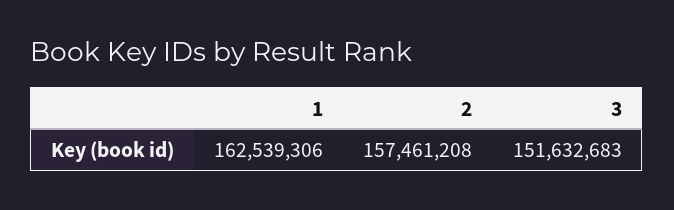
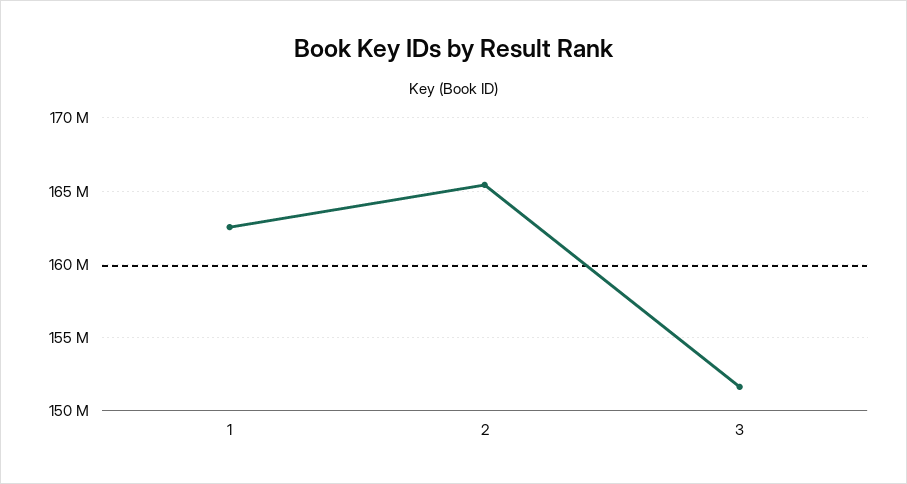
  {
    "1": 162539306,
-   "2": 157461208,
+   "2": 165500000,
    "3": 151632683
  }

